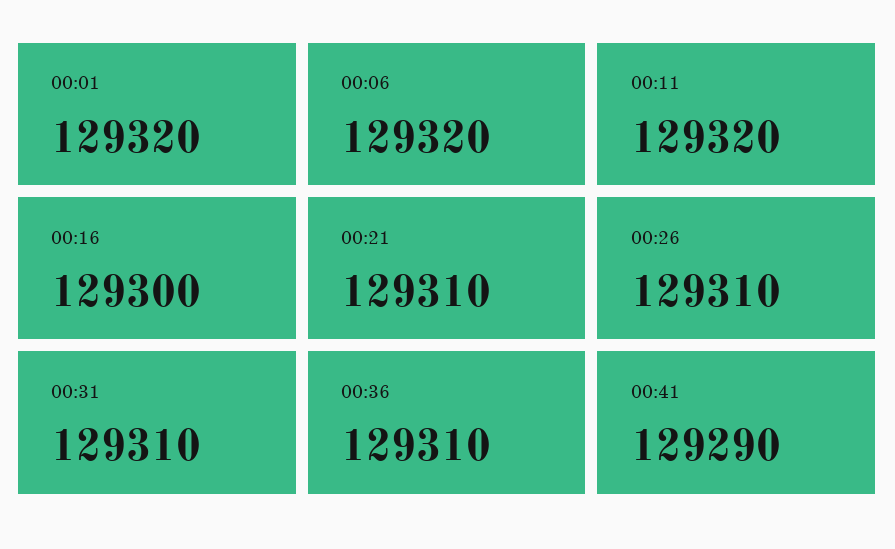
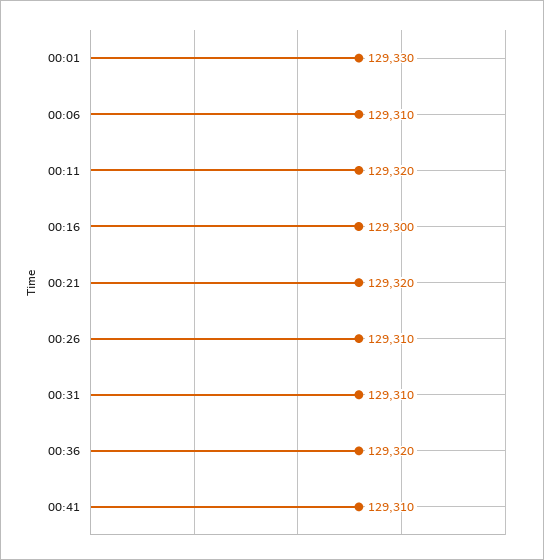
  {
-   "00:01": 129320,
+   "00:01": 129330,
-   "00:06": 129320,
+   "00:06": 129310,
    "00:11": 129320,
    "00:16": 129300,
-   "00:21": 129310,
+   "00:21": 129320,
    "00:26": 129310,
    "00:31": 129310,
-   "00:36": 129310,
+   "00:36": 129320,
-   "00:41": 129290
+   "00:41": 129310
  }

